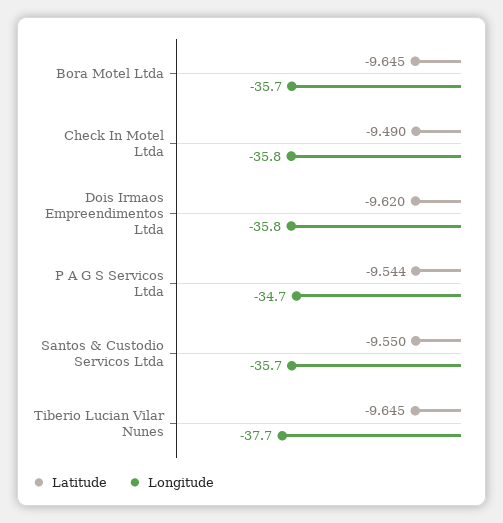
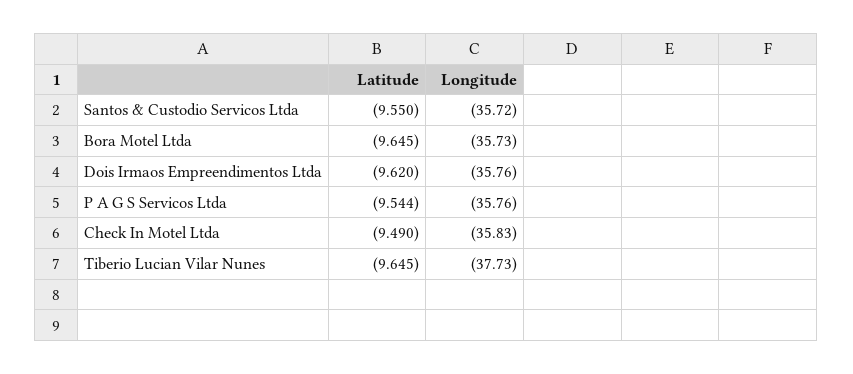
  {
    "Latitude": {
      "Bora Motel Ltda": -9.645,
      "Check In Motel Ltda": -9.49,
      "Dois Irmaos Empreendimentos Ltda": -9.62,
      "P A G S Servicos Ltda": -9.544,
      "Santos & Custodio Servicos Ltda": -9.55,
      "Tiberio Lucian Vilar Nunes": -9.645
    },
    "Longitude": {
      "Bora Motel Ltda": -35.73,
      "Check In Motel Ltda": -35.83,
      "Dois Irmaos Empreendimentos Ltda": -35.76,
-     "P A G S Servicos Ltda": -34.7,
+     "P A G S Servicos Ltda": -35.76,
      "Santos & Custodio Servicos Ltda": -35.72,
      "Tiberio Lucian Vilar Nunes": -37.73
    }
  }

